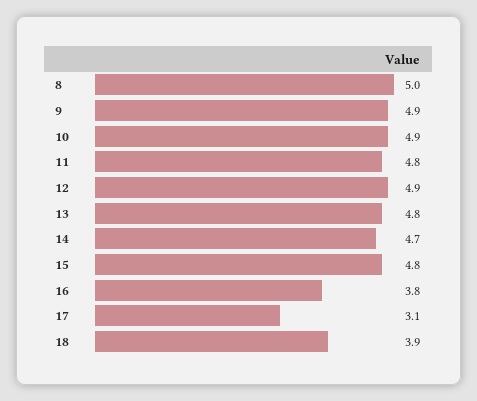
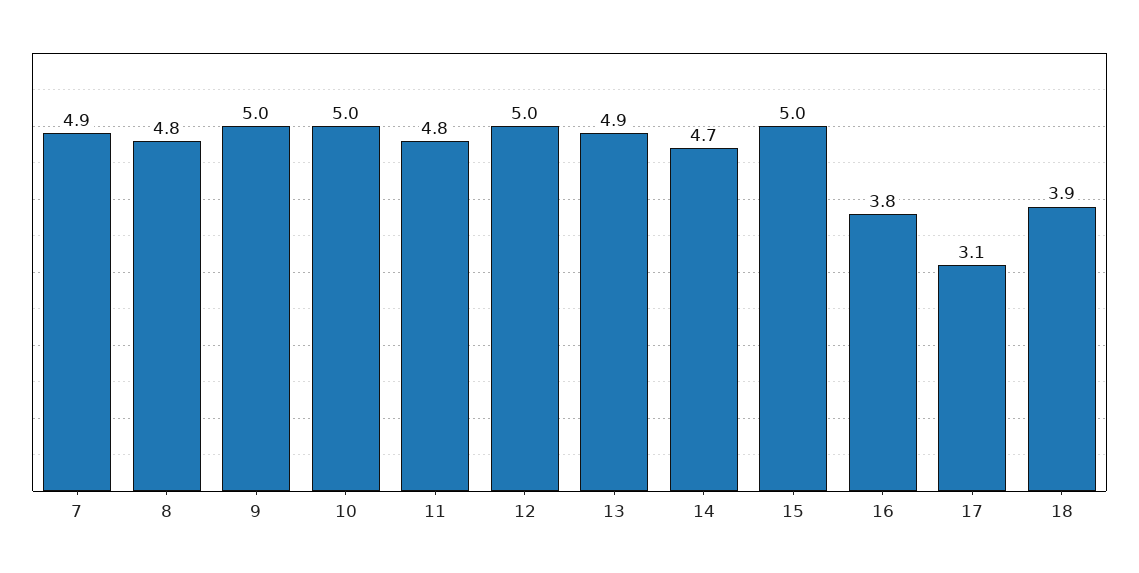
  {
-   "8": 5,
+   "8": 4.8,
-   "9": 4.9,
+   "9": 5,
-   "10": 4.9,
+   "10": 5,
    "11": 4.8,
-   "12": 4.9,
+   "12": 5,
-   "13": 4.8,
+   "13": 4.9,
    "14": 4.7,
-   "15": 4.8,
+   "15": 5,
    "16": 3.8,
    "17": 3.1,
-   "18": 3.9
+   "18": 3.9,
+   "7": 4.9
  }

